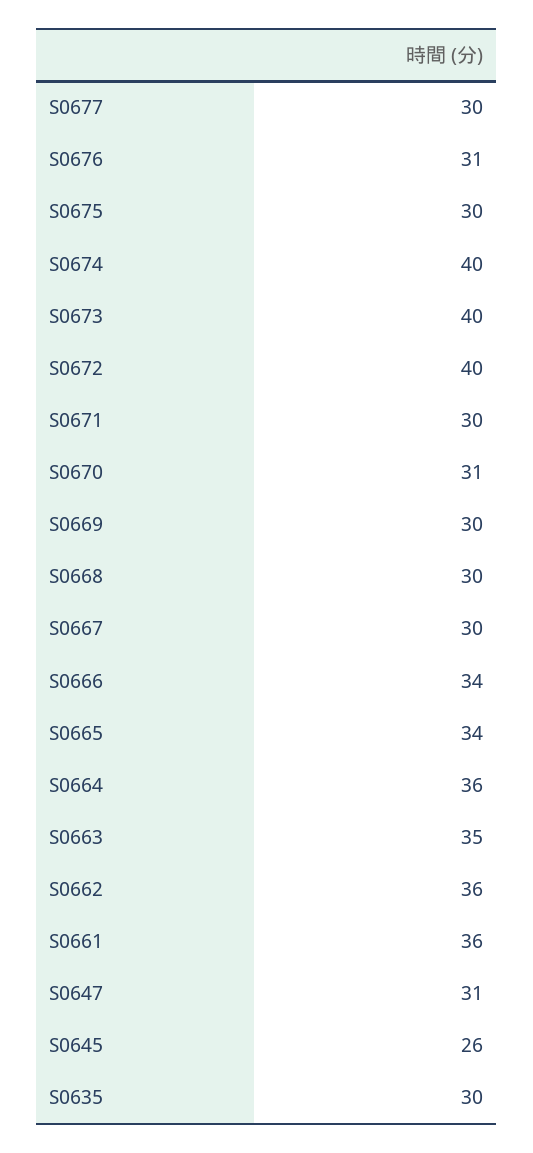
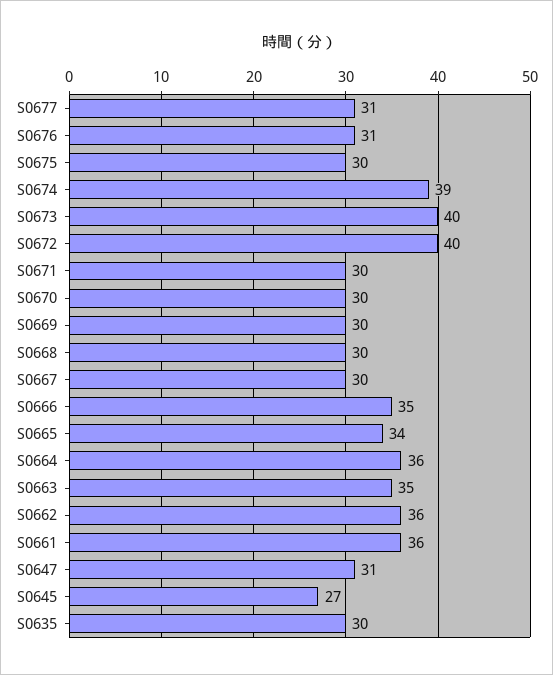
  {
-   "S0677": 30,
+   "S0677": 31,
    "S0676": 31,
    "S0675": 30,
-   "S0674": 40,
+   "S0674": 39,
    "S0673": 40,
    "S0672": 40,
    "S0671": 30,
-   "S0670": 31,
+   "S0670": 30,
    "S0669": 30,
    "S0668": 30,
    "S0667": 30,
-   "S0666": 34,
+   "S0666": 35,
    "S0665": 34,
    "S0664": 36,
    "S0663": 35,
    "S0662": 36,
    "S0661": 36,
    "S0647": 31,
-   "S0645": 26,
+   "S0645": 27,
    "S0635": 30
  }

